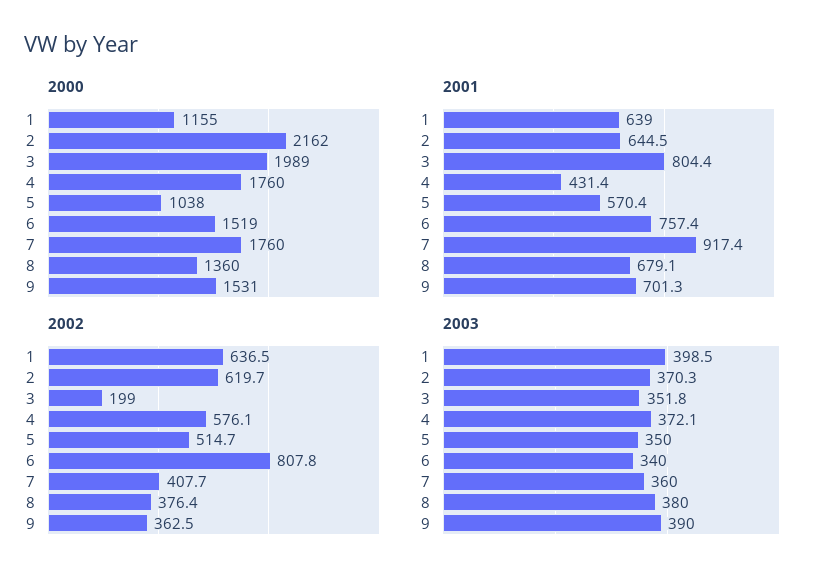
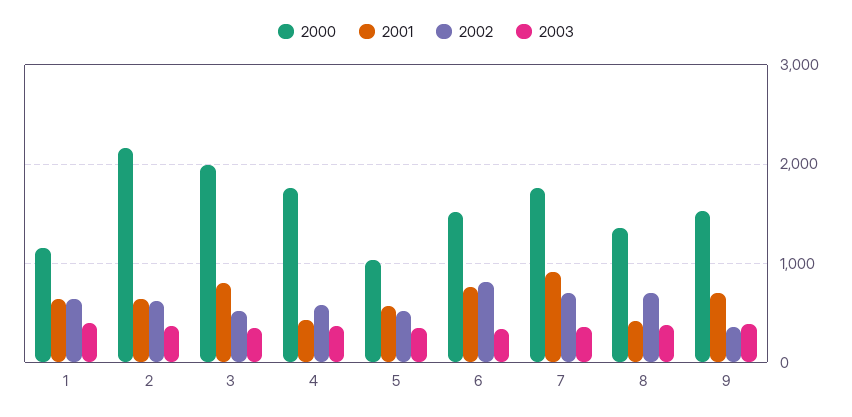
  {
    "2000": {
      "1": 1155,
      "2": 2162,
      "3": 1989,
      "4": 1760,
      "5": 1038,
      "6": 1519,
      "7": 1760,
      "8": 1360,
      "9": 1531
    },
    "2001": {
      "1": 639,
      "2": 644.5,
      "3": 804.4,
      "4": 431.4,
      "5": 570.4,
      "6": 757.4,
      "7": 917.4,
-     "8": 679.1,
+     "8": 400,
      "9": 701.3
    },
    "2002": {
      "1": 636.5,
      "2": 619.7,
-     "3": 199,
+     "3": 500,
      "4": 576.1,
      "5": 514.7,
      "6": 807.8,
-     "7": 407.7,
+     "7": 700,
-     "8": 376.4,
+     "8": 700,
      "9": 362.5
    },
    "2003": {
      "1": 398.5,
      "2": 370.3,
      "3": 351.8,
      "4": 372.1,
      "5": 350,
      "6": 340,
      "7": 360,
      "8": 380,
      "9": 390
    }
  }

